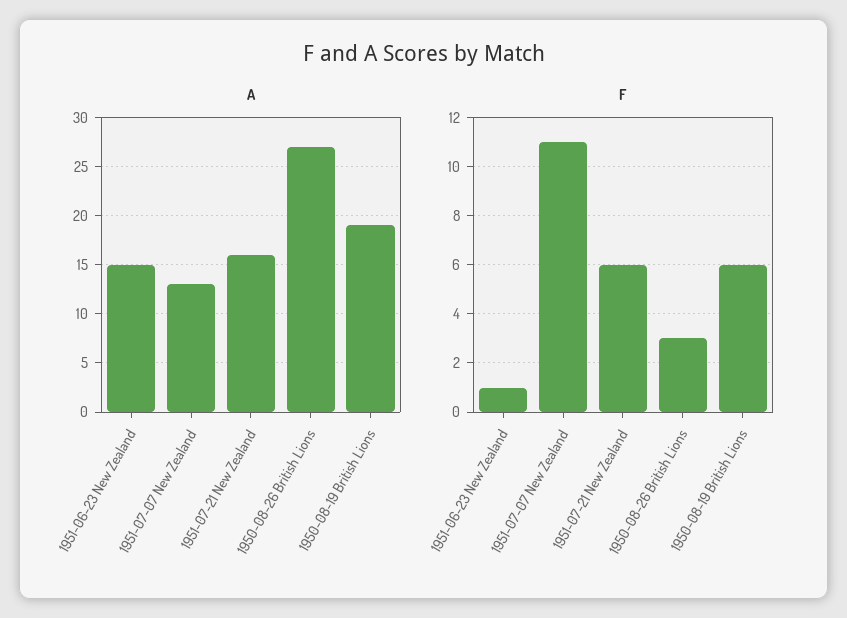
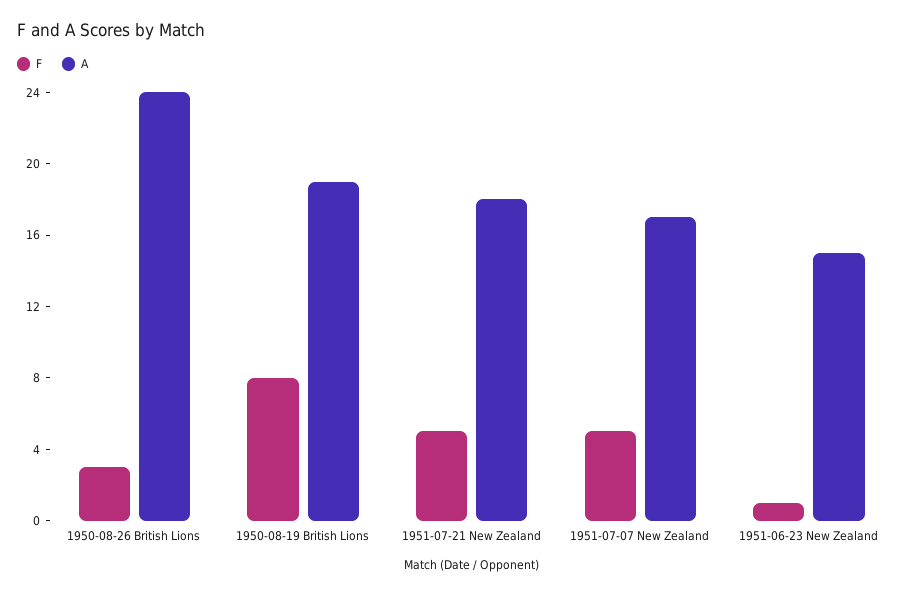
  {
    "A": {
      "1951-06-23 New Zealand": 15,
-     "1951-07-07 New Zealand": 13,
+     "1951-07-07 New Zealand": 17,
-     "1951-07-21 New Zealand": 16,
+     "1951-07-21 New Zealand": 18,
-     "1950-08-26 British Lions": 27,
+     "1950-08-26 British Lions": 24,
      "1950-08-19 British Lions": 19
    },
    "F": {
      "1951-06-23 New Zealand": 1,
-     "1951-07-07 New Zealand": 11,
+     "1951-07-07 New Zealand": 5,
-     "1951-07-21 New Zealand": 6,
+     "1951-07-21 New Zealand": 5,
      "1950-08-26 British Lions": 3,
-     "1950-08-19 British Lions": 6
+     "1950-08-19 British Lions": 8
    }
  }

